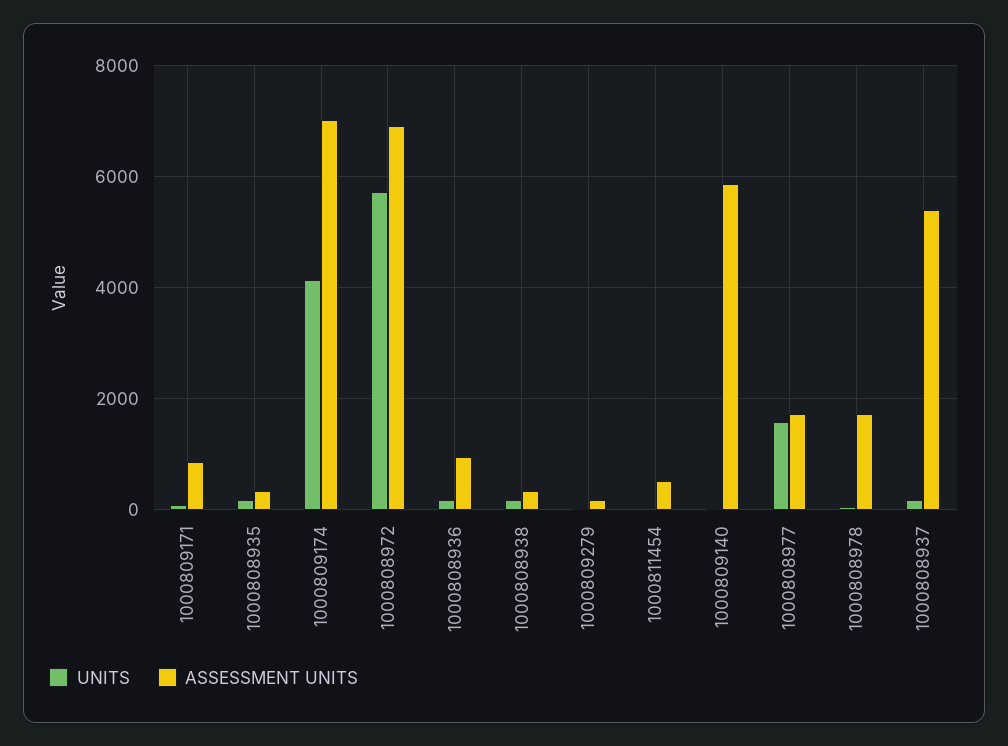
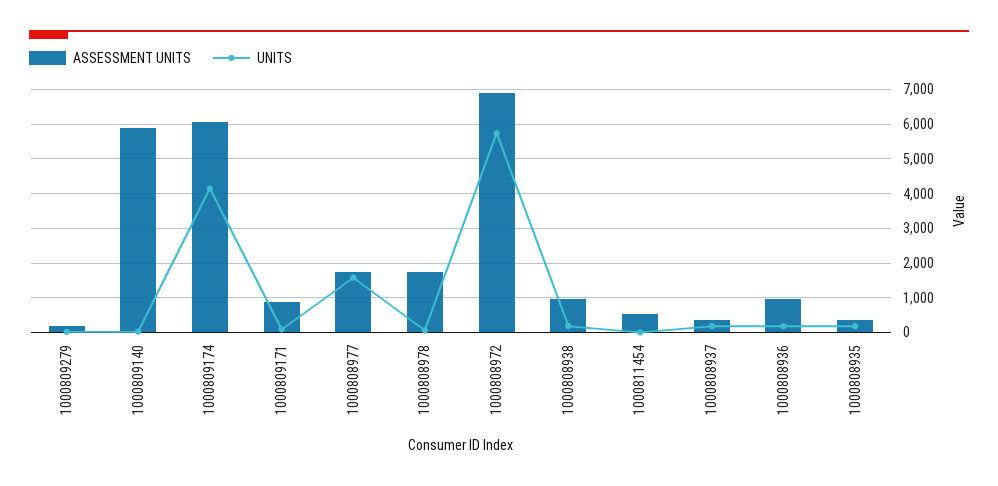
  {
    "UNITS": {
      "1000809171": 0,
      "1000808935": 200,
      "1000809174": 4200,
      "1000808972": 5800,
      "1000808936": 200,
      "1000808938": 200,
      "1000809279": 0,
      "1000811454": 0,
      "1000809140": 0,
      "1000808977": 1600,
      "1000808978": 0,
      "1000808937": 200
    },
    "ASSESSMENT UNITS": {
      "1000809171": 800,
      "1000808935": 400,
-     "1000809174": 7000,
+     "1000809174": 6000,
      "1000808972": 7000,
      "1000808936": 1000,
-     "1000808938": 400,
+     "1000808938": 1000,
      "1000809279": 200,
      "1000811454": 600,
      "1000809140": 5800,
      "1000808977": 1800,
      "1000808978": 1800,
-     "1000808937": 5400
+     "1000808937": 400
    }
  }

